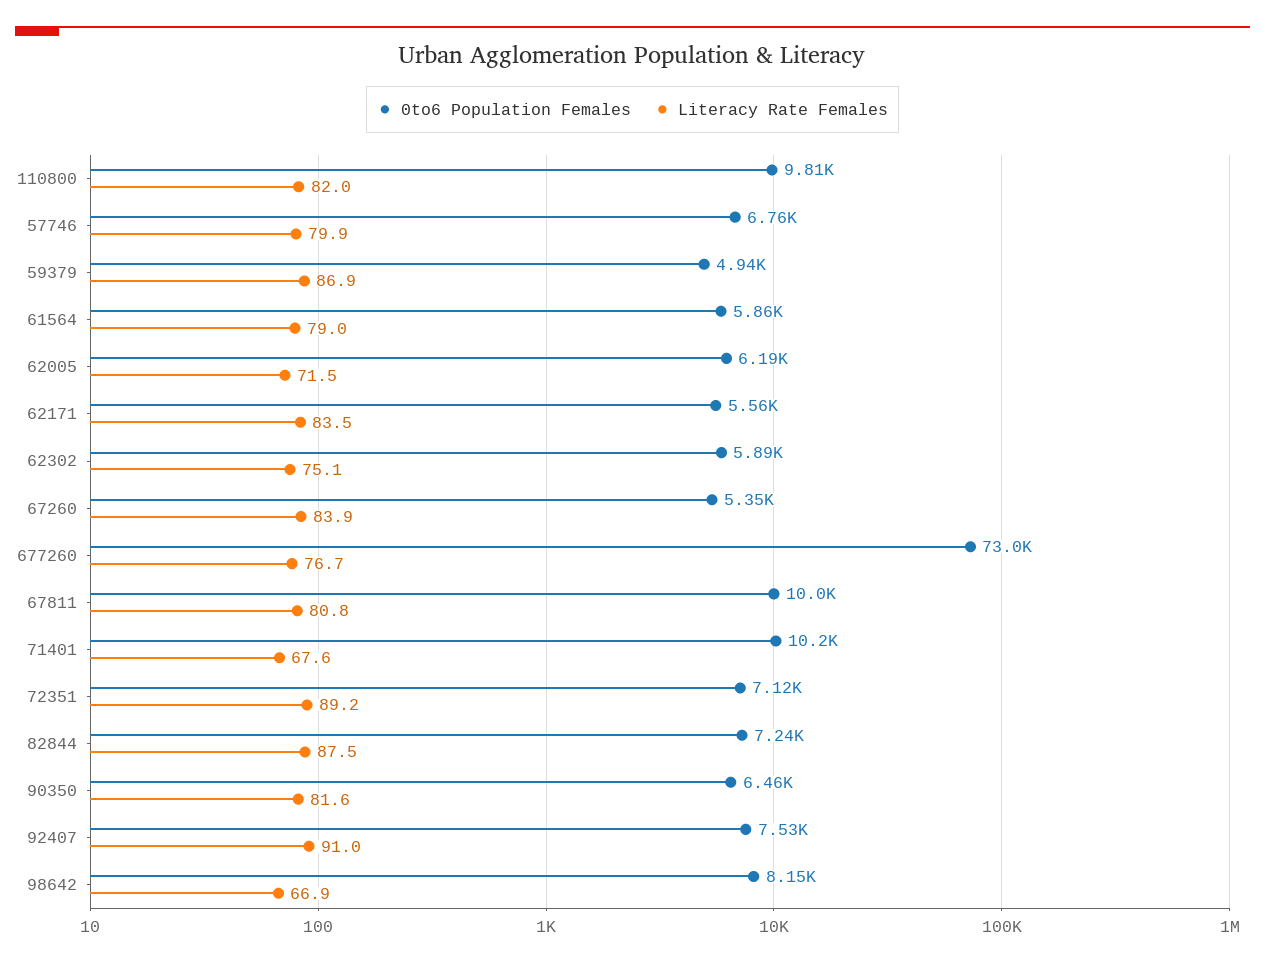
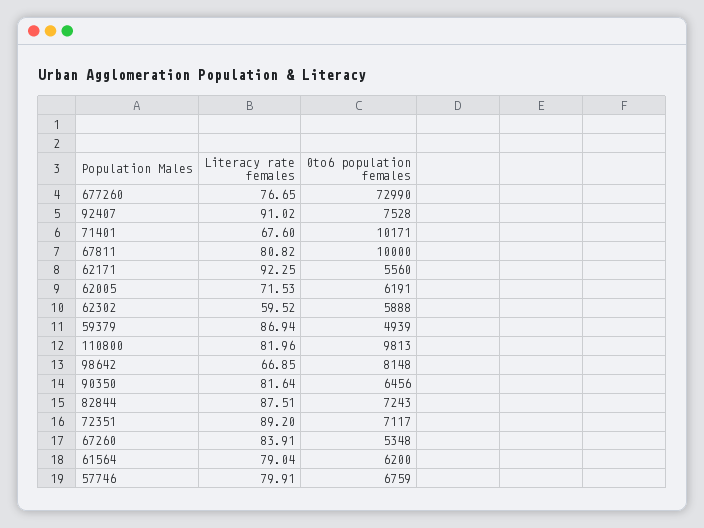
  {
    "0to6 Population Females": {
      "110800": 9813,
      "57746": 6759,
      "59379": 4939,
-     "61564": 5860,
+     "61564": 6200,
      "62005": 6191,
      "62171": 5560,
      "62302": 5888,
      "67260": 5348,
      "677260": 72990,
      "67811": 10000,
      "71401": 10171,
      "72351": 7117,
      "82844": 7243,
      "90350": 6456,
      "92407": 7528,
      "98642": 8148
    },
    "Literacy Rate Females": {
      "110800": 81.96,
      "57746": 79.91,
      "59379": 86.94,
      "61564": 79.04,
      "62005": 71.53,
-     "62171": 83.5,
+     "62171": 92.25,
-     "62302": 75.1,
+     "62302": 59.52,
      "67260": 83.91,
      "677260": 76.65,
      "67811": 80.82,
      "71401": 67.6,
      "72351": 89.2,
      "82844": 87.51,
      "90350": 81.64,
      "92407": 91.02,
      "98642": 66.85
    }
  }

